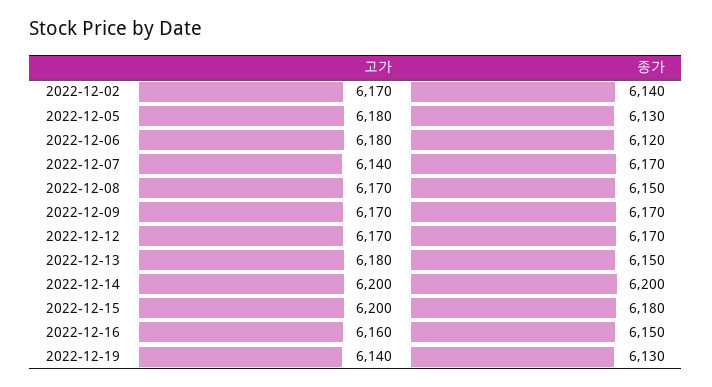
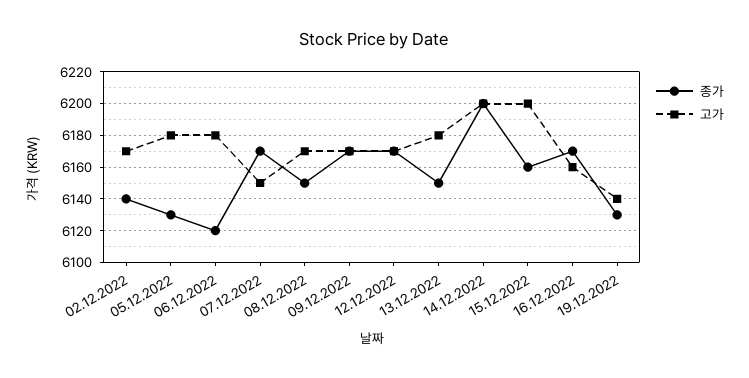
  {
    "고가": {
      "2022-12-02": 6170,
      "2022-12-05": 6180,
      "2022-12-06": 6180,
-     "2022-12-07": 6140,
+     "2022-12-07": 6150,
      "2022-12-08": 6170,
      "2022-12-09": 6170,
      "2022-12-12": 6170,
      "2022-12-13": 6180,
      "2022-12-14": 6200,
      "2022-12-15": 6200,
      "2022-12-16": 6160,
      "2022-12-19": 6140
    },
    "종가": {
      "2022-12-02": 6140,
      "2022-12-05": 6130,
      "2022-12-06": 6120,
      "2022-12-07": 6170,
      "2022-12-08": 6150,
      "2022-12-09": 6170,
      "2022-12-12": 6170,
      "2022-12-13": 6150,
      "2022-12-14": 6200,
-     "2022-12-15": 6180,
+     "2022-12-15": 6160,
-     "2022-12-16": 6150,
+     "2022-12-16": 6170,
      "2022-12-19": 6130
    }
  }

